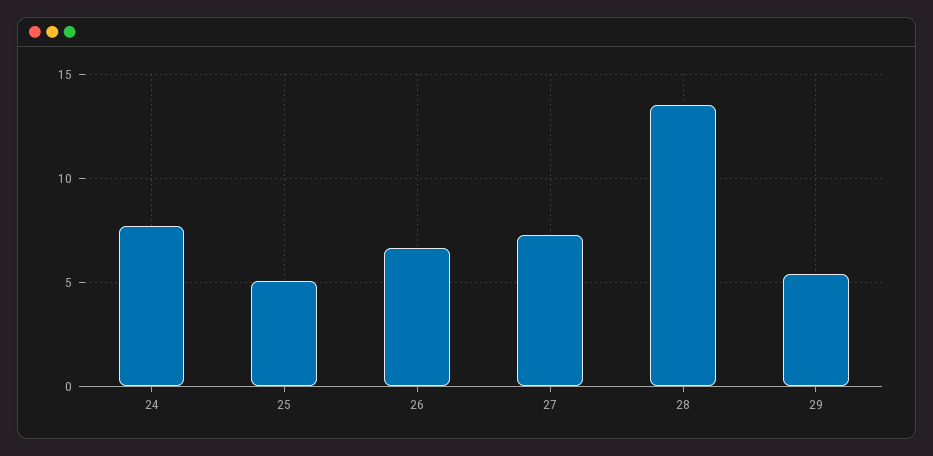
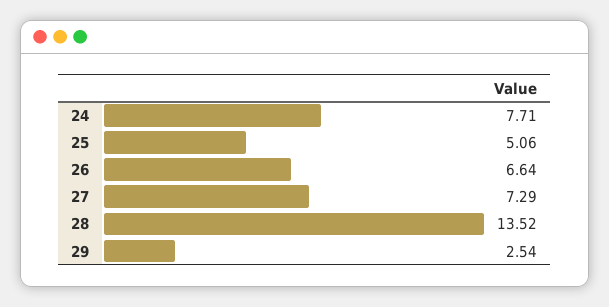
  {
    "24": 7.71,
    "25": 5.06,
    "26": 6.64,
    "27": 7.29,
    "28": 13.52,
-   "29": 5.5
+   "29": 2.54
  }

